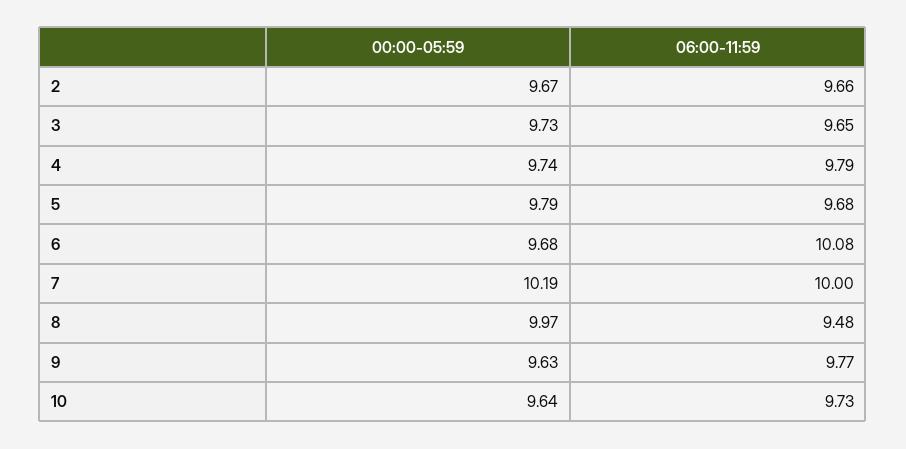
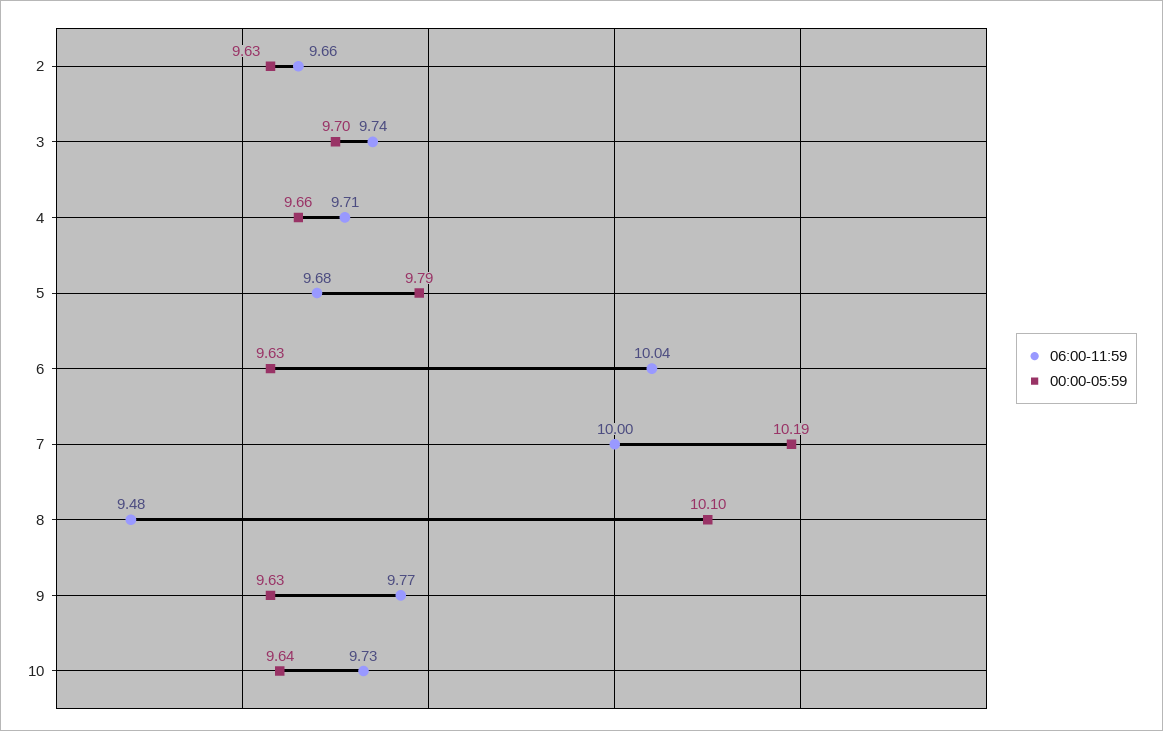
  {
    "00:00-05:59": {
-     "2": 9.67,
+     "2": 9.63,
-     "3": 9.73,
+     "3": 9.7,
-     "4": 9.74,
+     "4": 9.66,
      "5": 9.79,
-     "6": 9.68,
+     "6": 9.63,
      "7": 10.19,
-     "8": 9.97,
+     "8": 10.1,
      "9": 9.63,
      "10": 9.64
    },
    "06:00-11:59": {
      "2": 9.66,
-     "3": 9.65,
+     "3": 9.74,
-     "4": 9.79,
+     "4": 9.71,
      "5": 9.68,
-     "6": 10.08,
+     "6": 10.04,
      "7": 10,
      "8": 9.48,
      "9": 9.77,
      "10": 9.73
    }
  }

